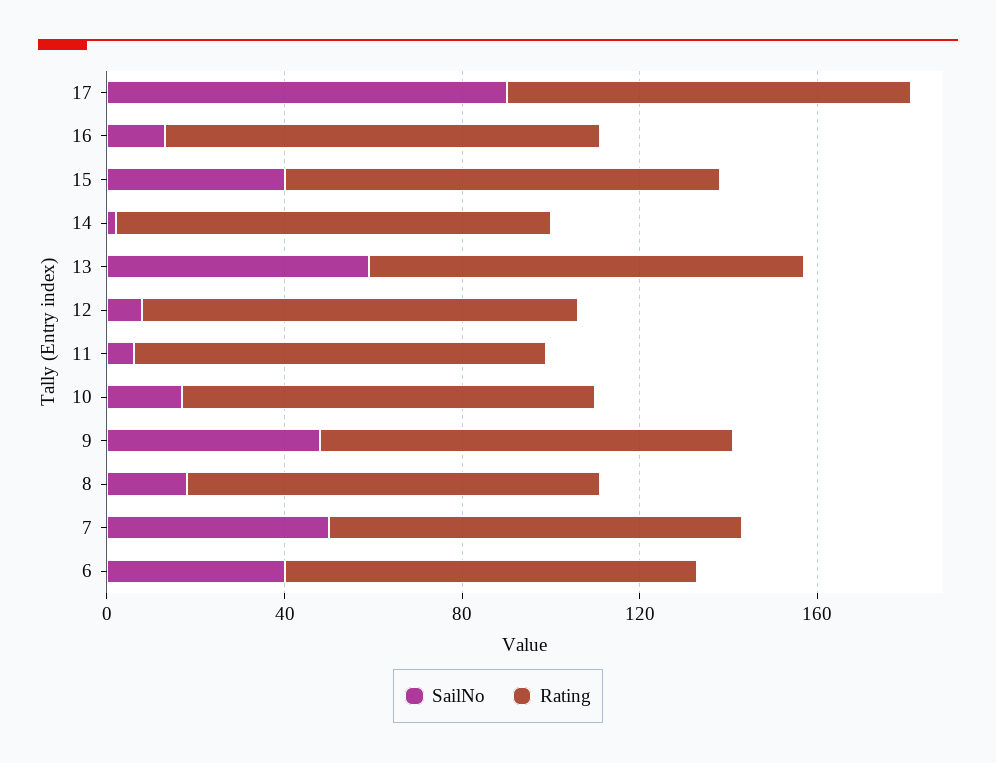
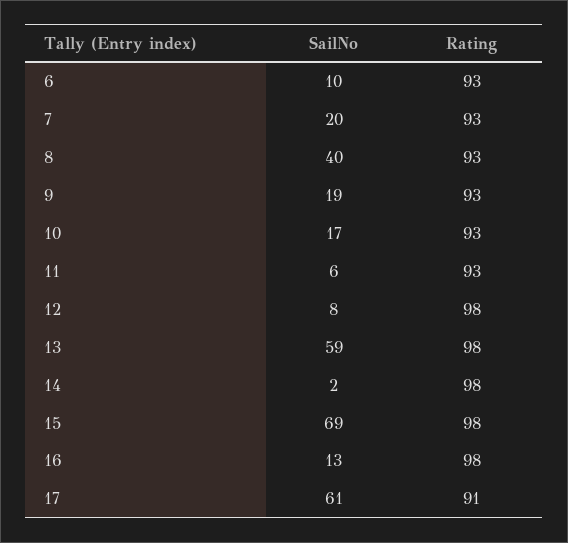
  {
    "SailNo": {
-     "17": 90,
+     "17": 61,
      "16": 13,
-     "15": 40,
+     "15": 69,
      "14": 2,
      "13": 59,
      "12": 8,
      "11": 6,
      "10": 17,
-     "9": 50,
+     "9": 19,
-     "8": 20,
+     "8": 40,
-     "7": 50,
+     "7": 20,
-     "6": 40
+     "6": 10
    },
    "Rating": {
      "17": 91,
      "16": 98,
      "15": 98,
      "14": 98,
      "13": 98,
      "12": 98,
      "11": 93,
      "10": 93,
      "9": 93,
      "8": 93,
      "7": 93,
      "6": 93
    }
  }

